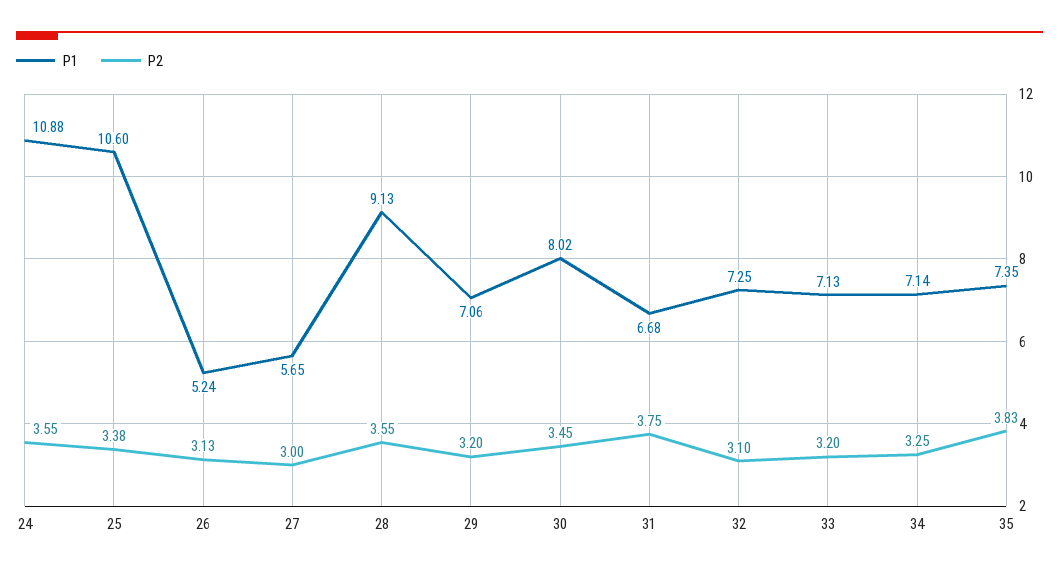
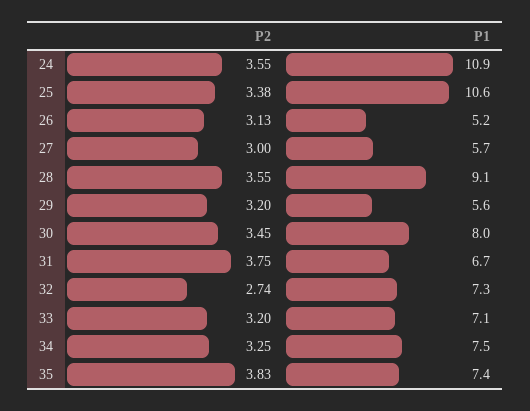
  {
    "P1": {
      "24": 10.88,
      "25": 10.6,
      "26": 5.24,
      "27": 5.65,
      "28": 9.13,
-     "29": 7.06,
+     "29": 5.6,
      "30": 8.02,
      "31": 6.68,
      "32": 7.25,
      "33": 7.13,
-     "34": 7.14,
+     "34": 7.5,
      "35": 7.35
    },
    "P2": {
      "24": 3.55,
      "25": 3.38,
      "26": 3.13,
      "27": 3,
      "28": 3.55,
      "29": 3.2,
      "30": 3.45,
      "31": 3.75,
-     "32": 3.1,
+     "32": 2.74,
      "33": 3.2,
      "34": 3.25,
      "35": 3.83
    }
  }

